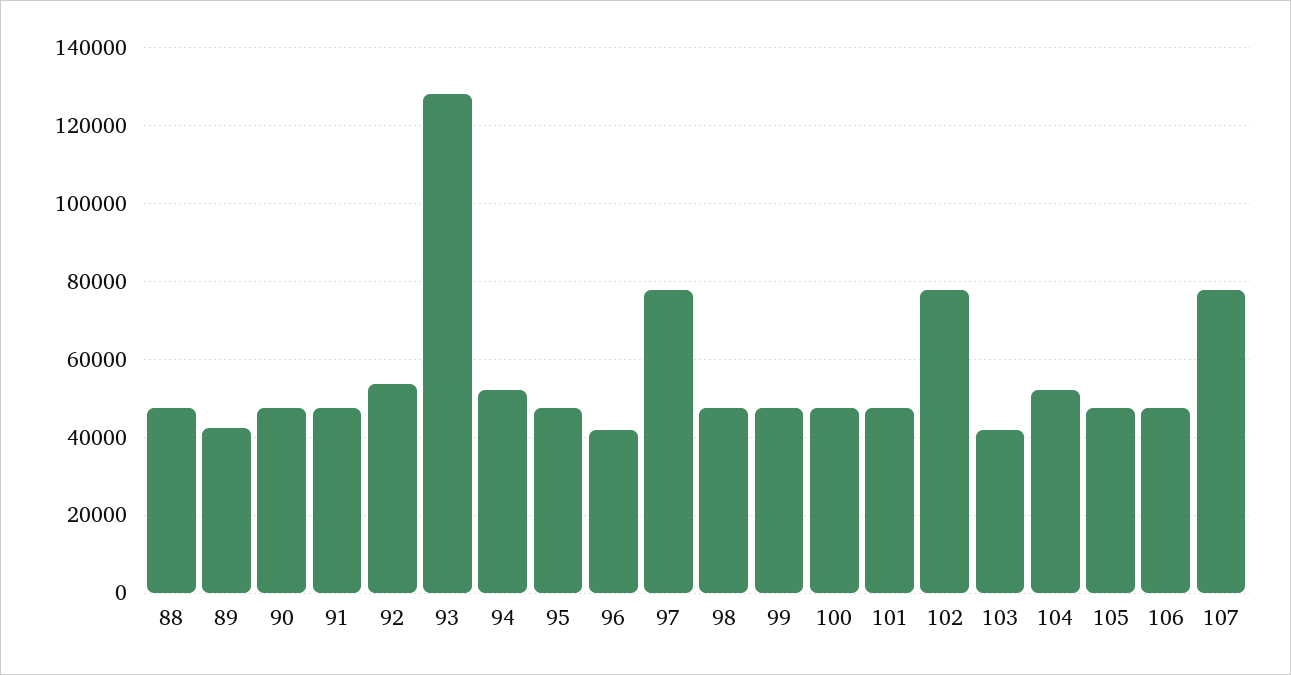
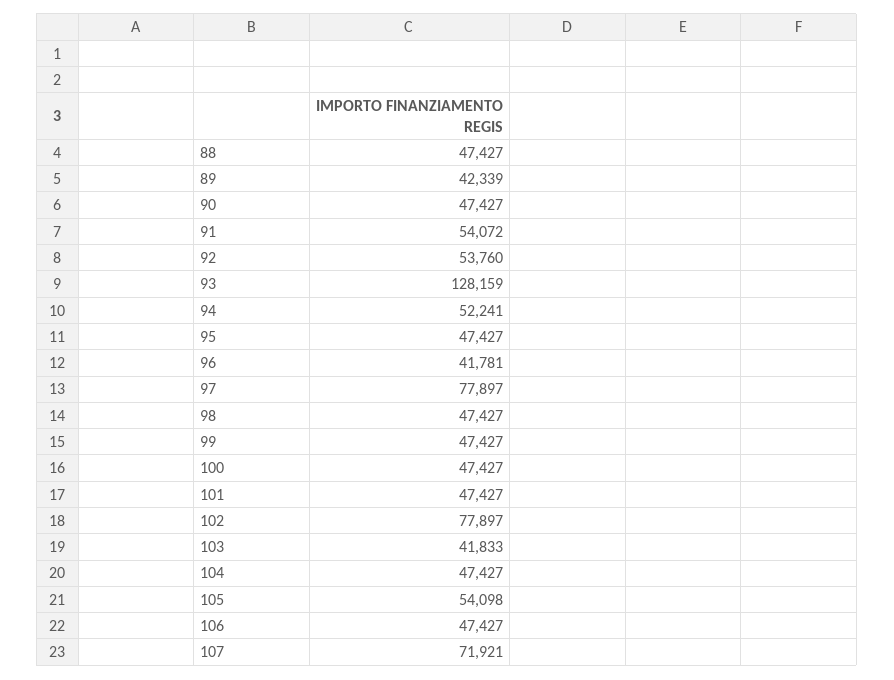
  {
    "88": 47427,
    "89": 42339,
    "90": 47427,
-   "91": 48000,
+   "91": 54072,
    "92": 53760,
    "93": 128159,
    "94": 52241,
    "95": 47427,
    "96": 41781,
    "97": 77897,
    "98": 47427,
    "99": 47427,
    "100": 47427,
    "101": 47427,
    "102": 77897,
    "103": 41833,
-   "104": 52000,
+   "104": 47427,
-   "105": 48000,
+   "105": 54098,
    "106": 47427,
-   "107": 78000
+   "107": 71921
  }

